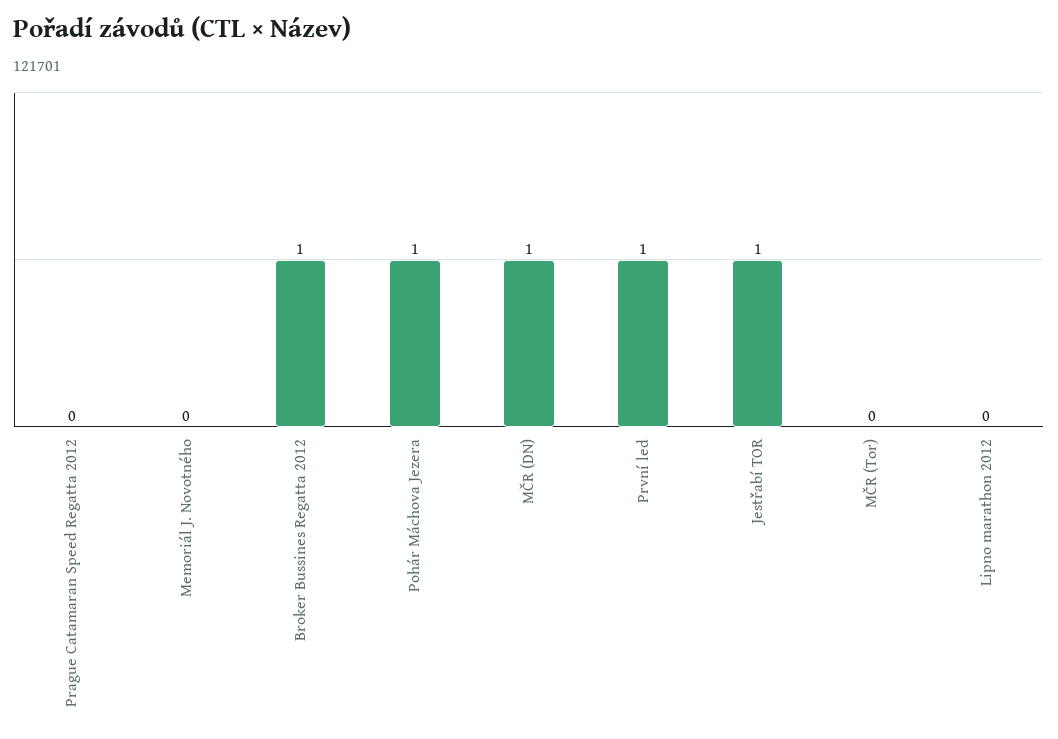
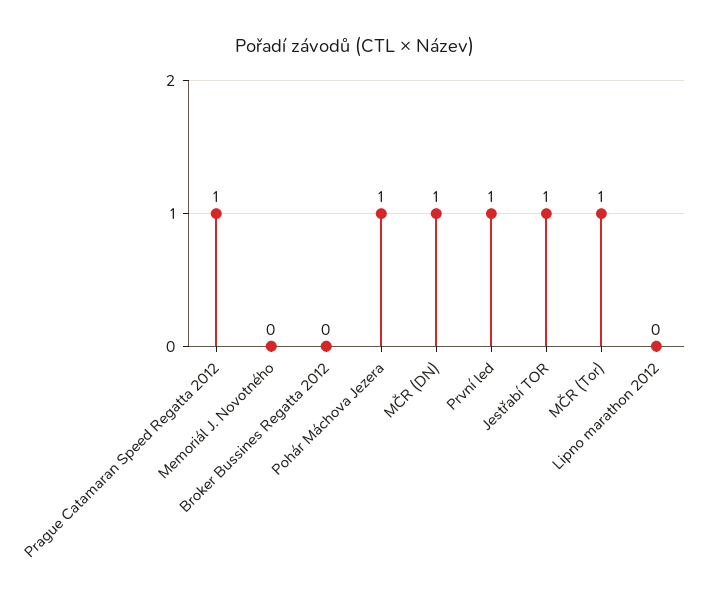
  {
-   "Prague Catamaran Speed Regatta 2012": 0,
+   "Prague Catamaran Speed Regatta 2012": 1,
    "Memoriál J. Novotného": 0,
-   "Broker Bussines Regatta 2012": 1,
+   "Broker Bussines Regatta 2012": 0,
    "Pohár Máchova Jezera": 1,
    "MČR (DN)": 1,
    "První led": 1,
    "Jestřabí TOR": 1,
-   "MČR (Tor)": 0,
+   "MČR (Tor)": 1,
    "Lipno marathon 2012": 0
  }

